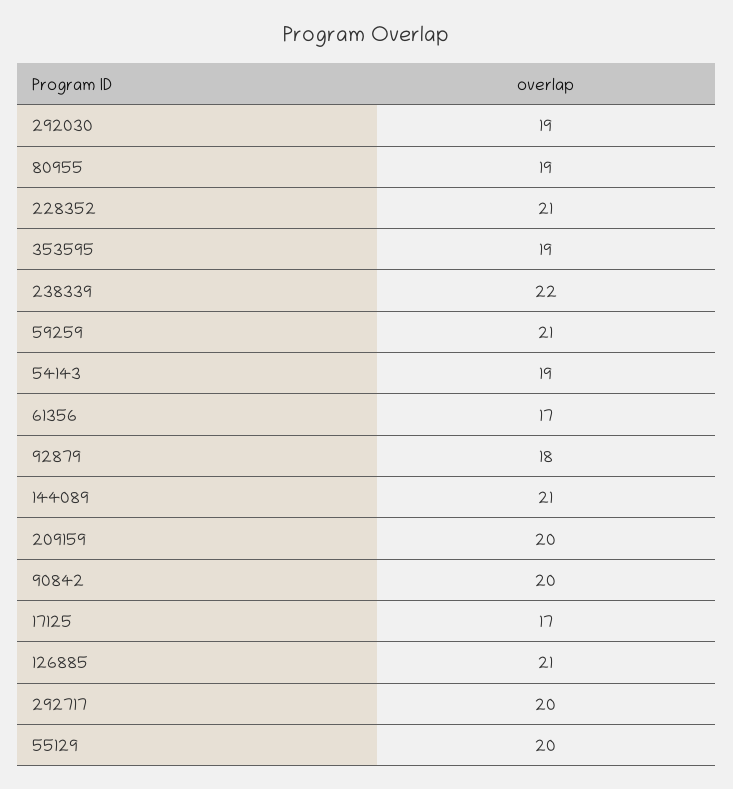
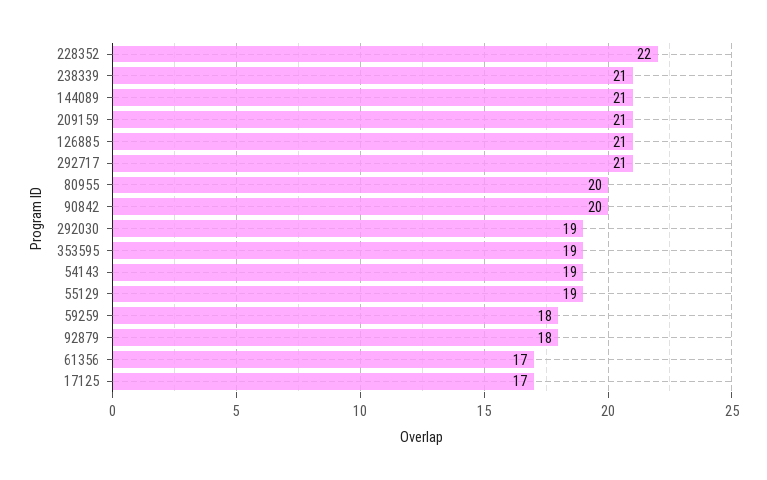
  {
    "292030": 19,
-   "80955": 19,
+   "80955": 20,
-   "228352": 21,
+   "228352": 22,
    "353595": 19,
-   "238339": 22,
+   "238339": 21,
-   "59259": 21,
+   "59259": 18,
    "54143": 19,
    "61356": 17,
    "92879": 18,
    "144089": 21,
-   "209159": 20,
+   "209159": 21,
    "90842": 20,
    "17125": 17,
    "126885": 21,
-   "292717": 20,
+   "292717": 21,
-   "55129": 20
+   "55129": 19
  }

